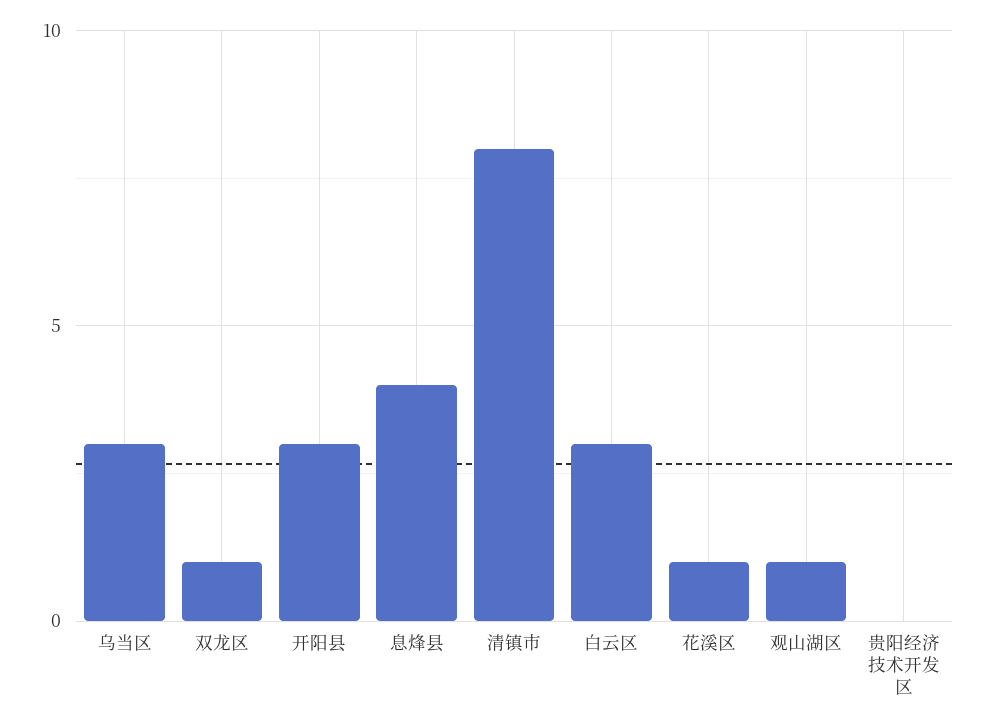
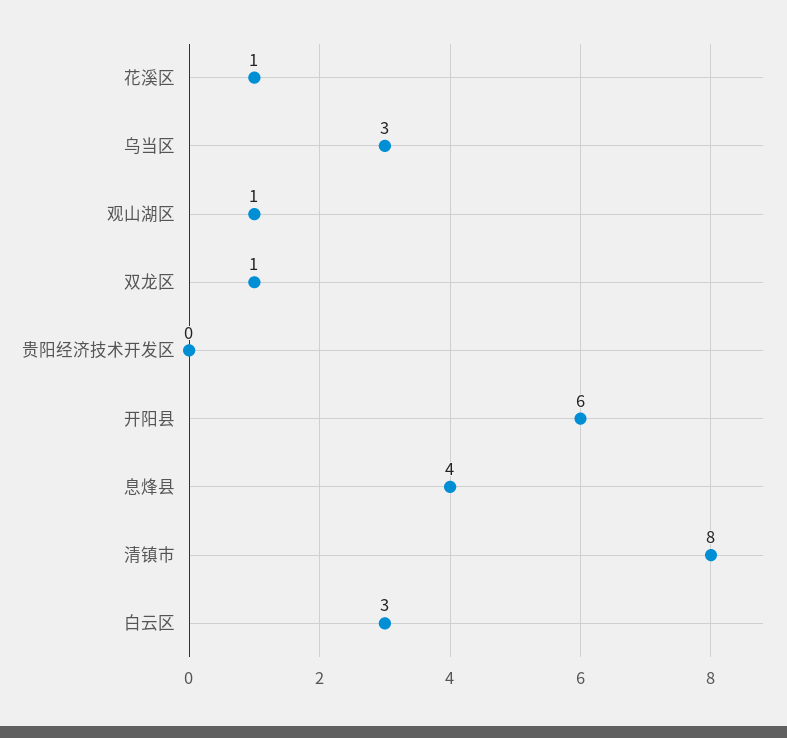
  {
    "乌当区": 3,
    "双龙区": 1,
-   "开阳县": 3,
+   "开阳县": 6,
    "息烽县": 4,
    "清镇市": 8,
    "白云区": 3,
    "花溪区": 1,
    "观山湖区": 1,
    "贵阳经济技术开发区": 0
  }

